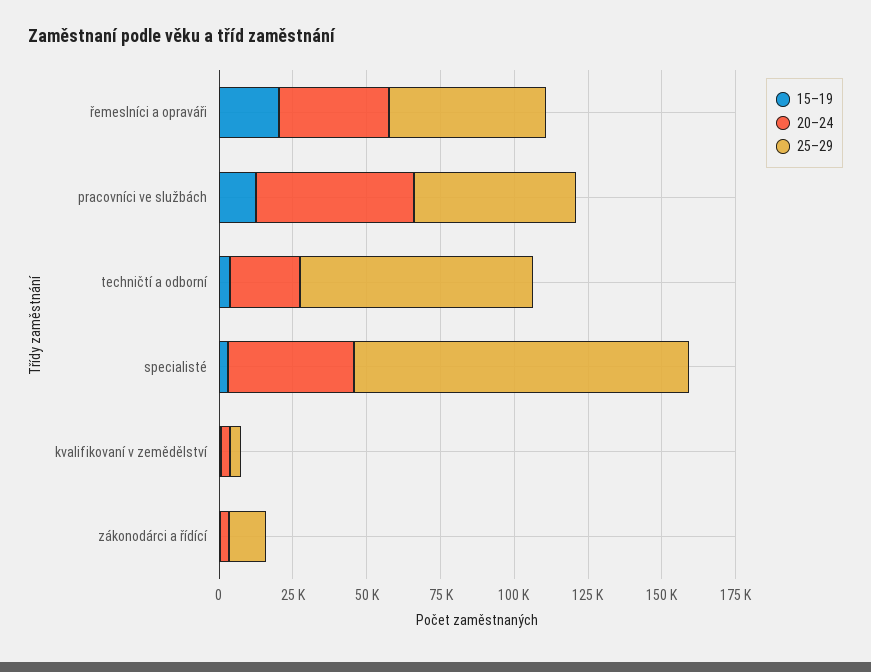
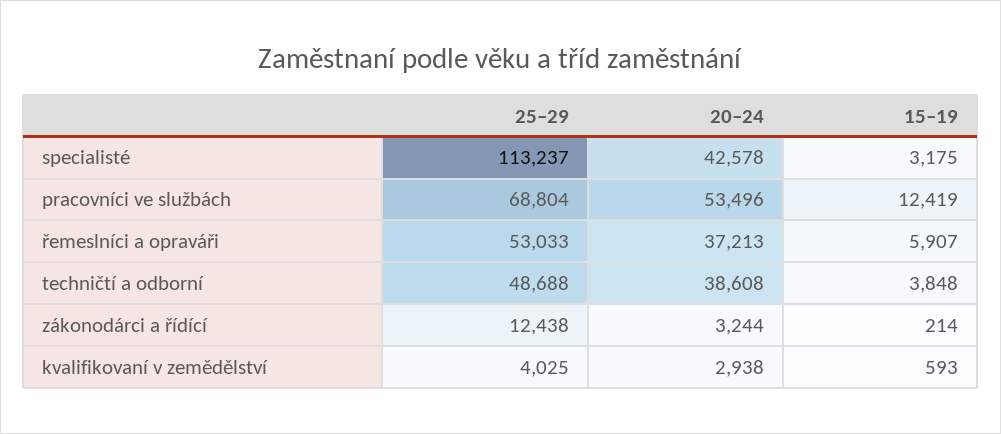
  {
    "15–19": {
-     "řemeslníci a opraváři": 20000,
+     "řemeslníci a opraváři": 5907,
      "pracovníci ve službách": 12419,
      "techničtí a odborní": 3848,
      "specialisté": 3175,
      "kvalifikovaní v zemědělství": 593,
      "zákonodárci a řídící": 214
    },
    "20–24": {
      "řemeslníci a opraváři": 37213,
      "pracovníci ve službách": 53496,
-     "techničtí a odborní": 25000,
+     "techničtí a odborní": 38608,
      "specialisté": 42578,
      "kvalifikovaní v zemědělství": 2938,
      "zákonodárci a řídící": 3244
    },
    "25–29": {
      "řemeslníci a opraváři": 53033,
-     "pracovníci ve službách": 55000,
+     "pracovníci ve službách": 68804,
-     "techničtí a odborní": 80000,
+     "techničtí a odborní": 48688,
      "specialisté": 113237,
      "kvalifikovaní v zemědělství": 4025,
      "zákonodárci a řídící": 12438
    }
  }

